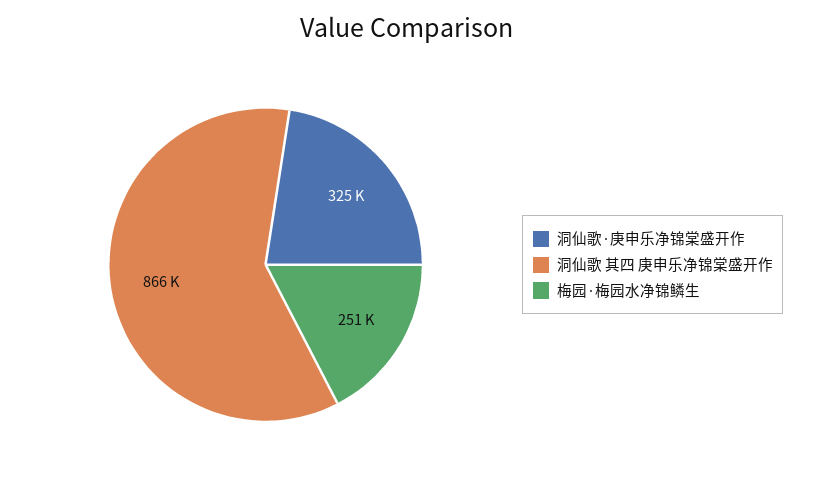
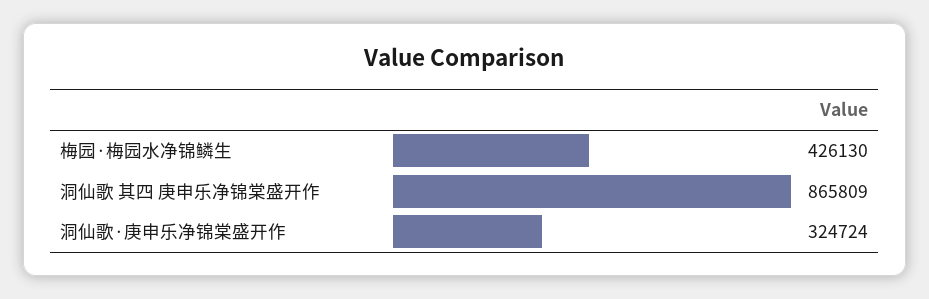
  {
    "洞仙歌·庚申乐净锦棠盛开作": 324724,
    "洞仙歌 其四 庚申乐净锦棠盛开作": 865809,
-   "梅园·梅园水净锦鳞生": 251000
+   "梅园·梅园水净锦鳞生": 426130
  }

